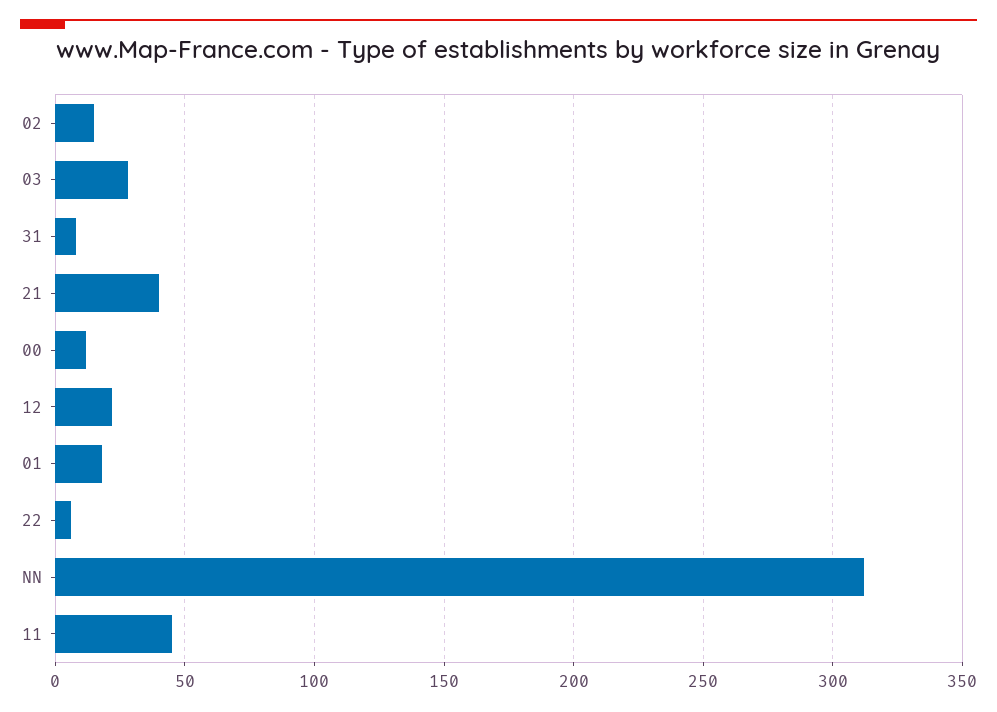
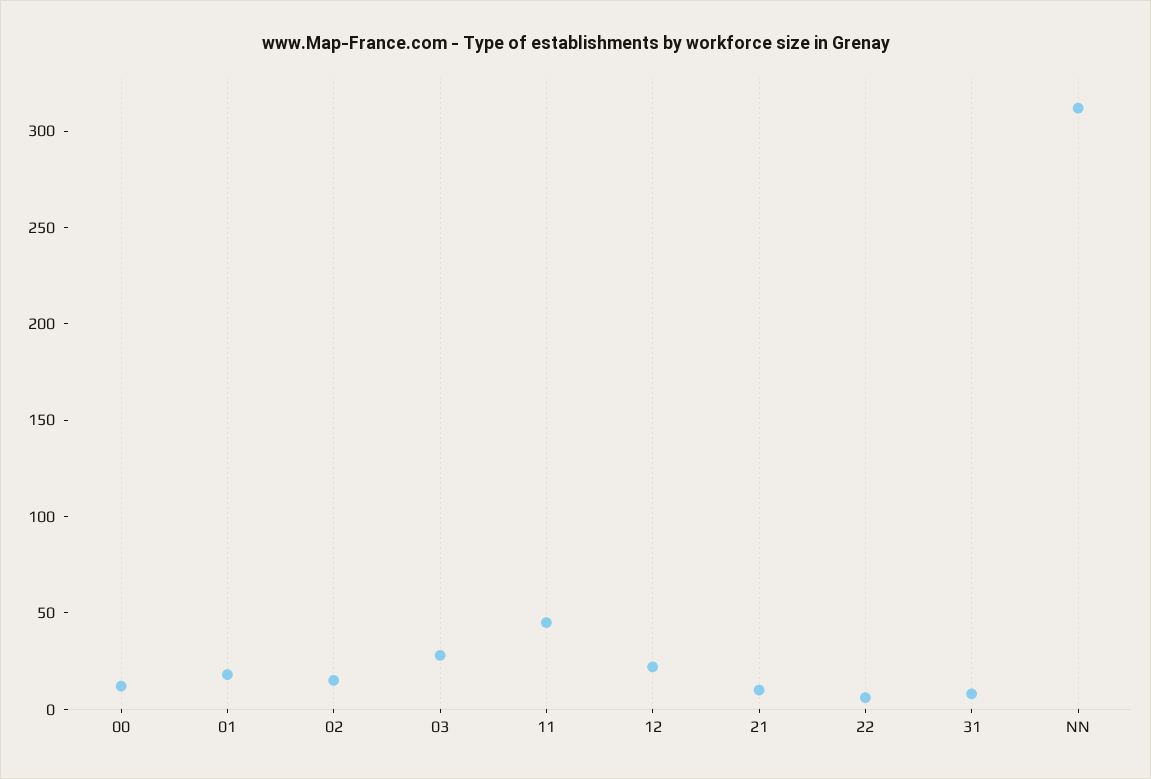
  {
    "02": 15,
    "03": 30,
    "31": 10,
-   "21": 40,
+   "21": 10,
    "00": 10,
    "12": 20,
    "01": 20,
    "22": 5,
    "NN": 310,
    "11": 45
  }

